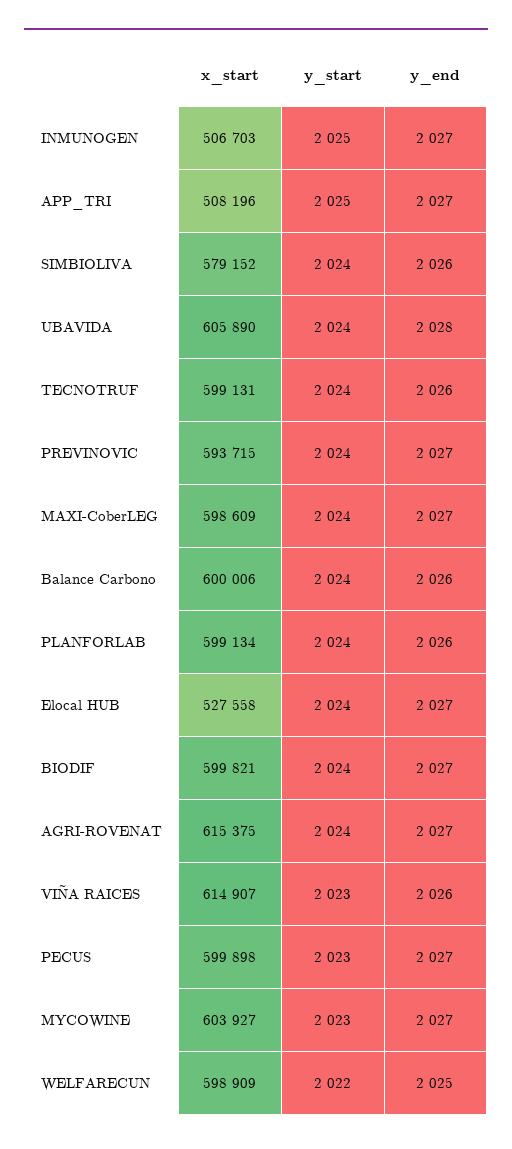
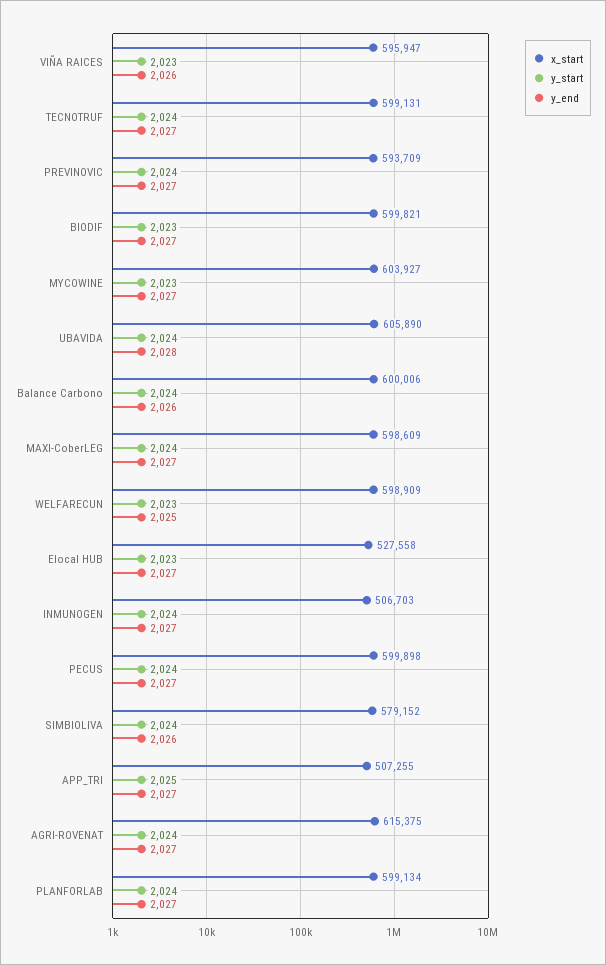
  {
    "x_start": {
      "INMUNOGEN": 506703,
-     "APP_TRI": 508196,
+     "APP_TRI": 507255,
      "SIMBIOLIVA": 579152,
      "UBAVIDA": 605890,
      "TECNOTRUF": 599131,
-     "PREVINOVIC": 593715,
+     "PREVINOVIC": 593709,
      "MAXI-CoberLEG": 598609,
      "Balance Carbono": 600006,
      "PLANFORLAB": 599134,
      "Elocal HUB": 527558,
      "BIODIF": 599821,
      "AGRI-ROVENAT": 615375,
-     "VIÑA RAICES": 614907,
+     "VIÑA RAICES": 595947,
      "PECUS": 599898,
      "MYCOWINE": 603927,
      "WELFARECUN": 598909
    },
    "y_start": {
-     "INMUNOGEN": 2025,
+     "INMUNOGEN": 2024,
      "APP_TRI": 2025,
      "SIMBIOLIVA": 2024,
      "UBAVIDA": 2024,
      "TECNOTRUF": 2024,
      "PREVINOVIC": 2024,
      "MAXI-CoberLEG": 2024,
      "Balance Carbono": 2024,
      "PLANFORLAB": 2024,
-     "Elocal HUB": 2024,
+     "Elocal HUB": 2023,
-     "BIODIF": 2024,
+     "BIODIF": 2023,
      "AGRI-ROVENAT": 2024,
      "VIÑA RAICES": 2023,
-     "PECUS": 2023,
+     "PECUS": 2024,
      "MYCOWINE": 2023,
-     "WELFARECUN": 2022
+     "WELFARECUN": 2023
    },
    "y_end": {
      "INMUNOGEN": 2027,
      "APP_TRI": 2027,
      "SIMBIOLIVA": 2026,
      "UBAVIDA": 2028,
-     "TECNOTRUF": 2026,
+     "TECNOTRUF": 2027,
      "PREVINOVIC": 2027,
      "MAXI-CoberLEG": 2027,
      "Balance Carbono": 2026,
-     "PLANFORLAB": 2026,
+     "PLANFORLAB": 2027,
      "Elocal HUB": 2027,
      "BIODIF": 2027,
      "AGRI-ROVENAT": 2027,
      "VIÑA RAICES": 2026,
      "PECUS": 2027,
      "MYCOWINE": 2027,
      "WELFARECUN": 2025
    }
  }

